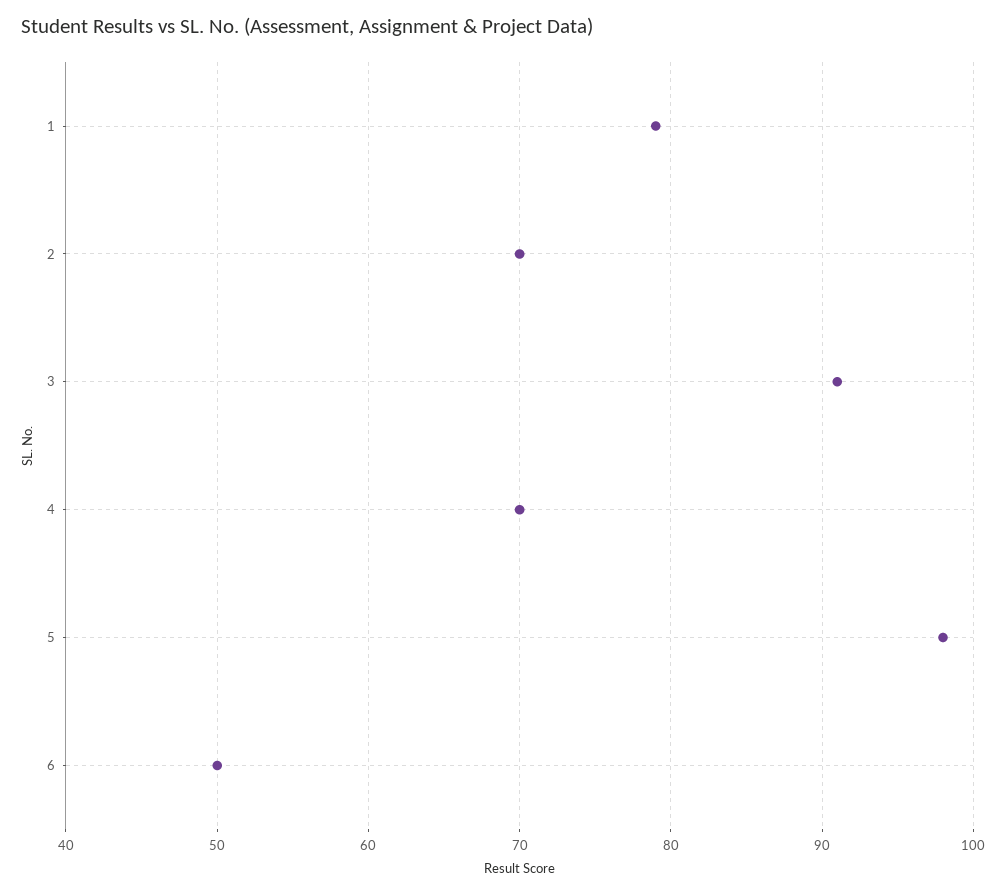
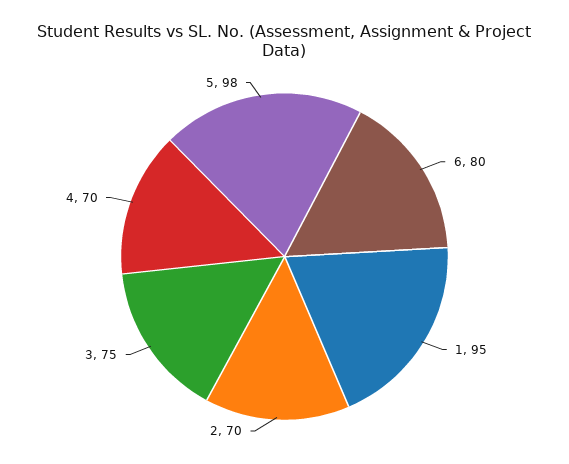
  {
-   "1": 79,
+   "1": 95,
    "2": 70,
-   "3": 91,
+   "3": 75,
    "4": 70,
    "5": 98,
-   "6": 50
+   "6": 80
  }

